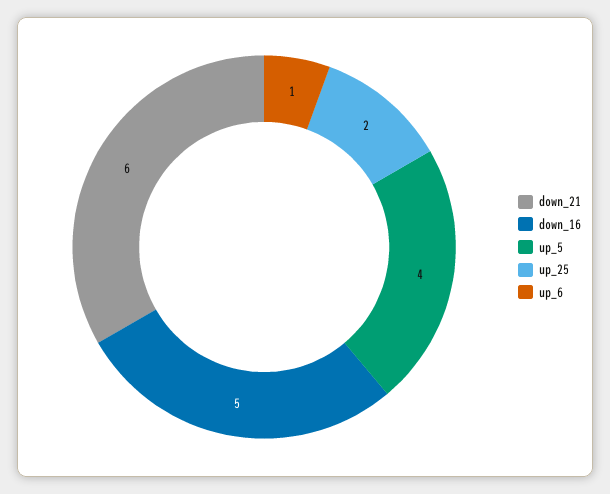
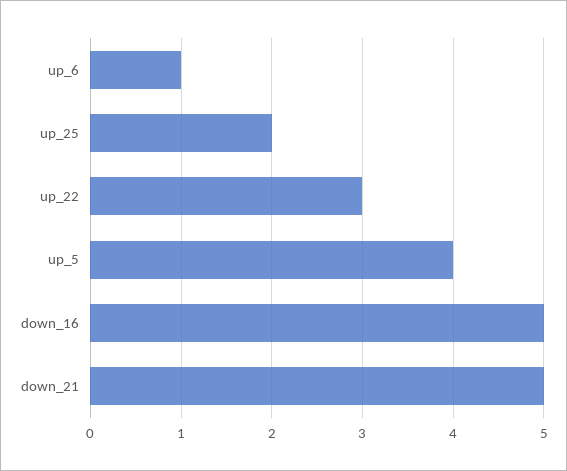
  {
-   "down_21": 6,
+   "down_21": 5,
    "down_16": 5,
    "up_5": 4,
    "up_25": 2,
-   "up_6": 1
+   "up_6": 1,
+   "up_22": 3
  }

